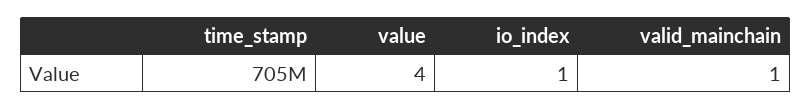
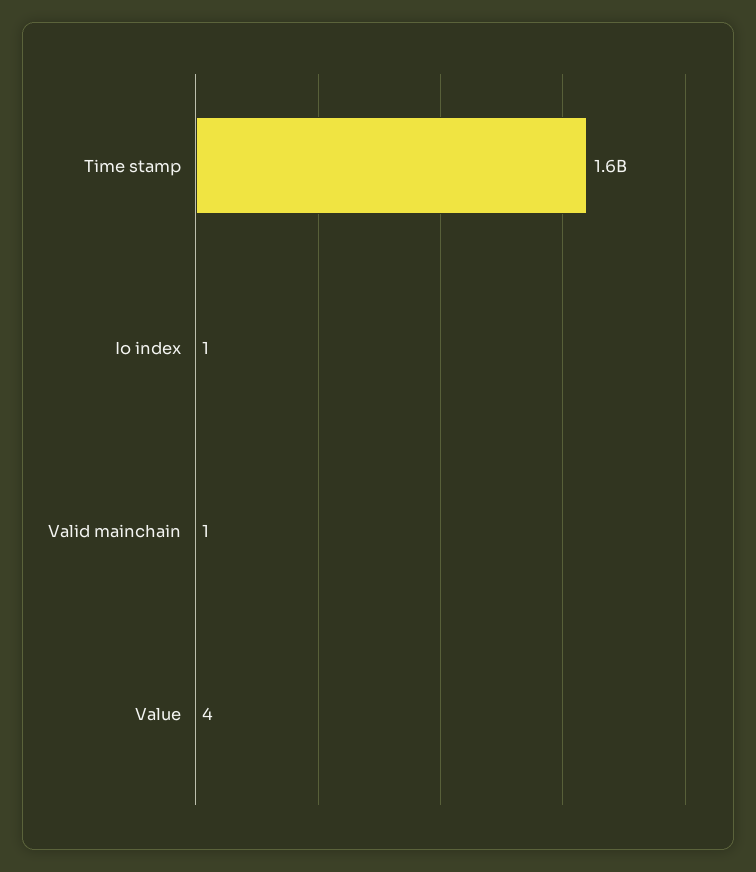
  {
-   "time_stamp": 705000000,
+   "time_stamp": 1600000000,
    "value": 4,
    "io_index": 1,
    "valid_mainchain": 1
  }

